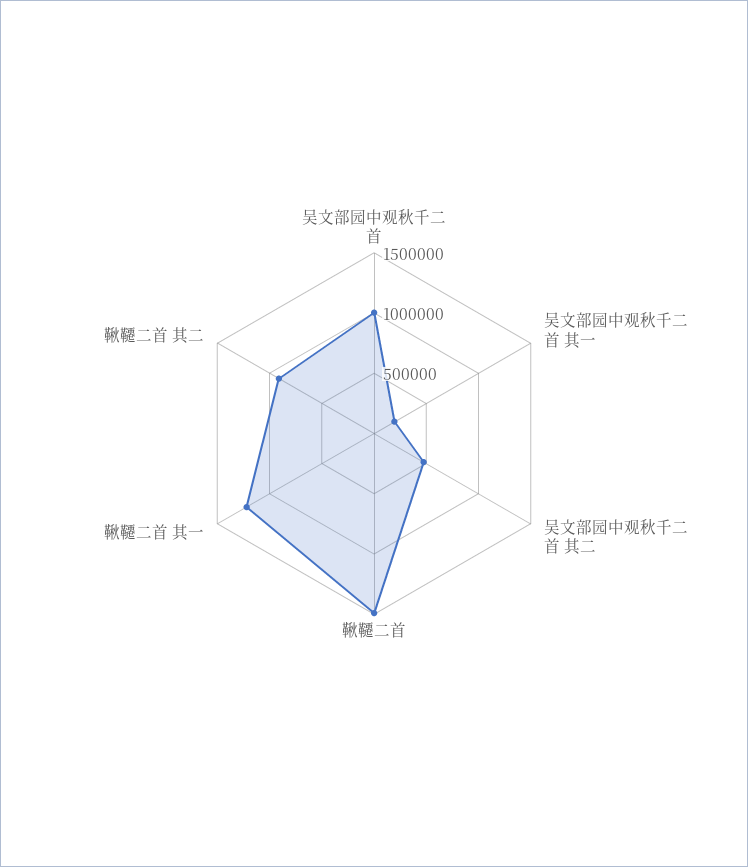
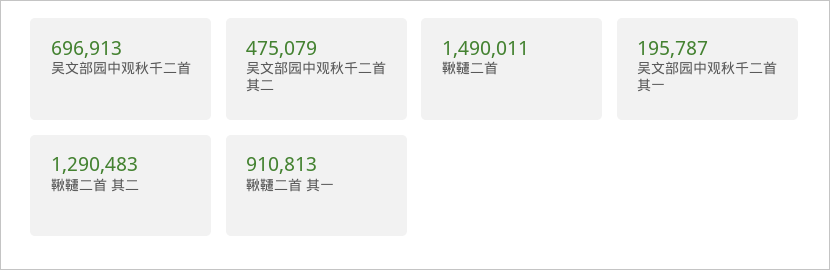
  {
-   "吴文部园中观秋千二首": 1000000,
+   "吴文部园中观秋千二首": 696913,
    "吴文部园中观秋千二首 其一": 195787,
    "吴文部园中观秋千二首 其二": 475079,
    "鞦韆二首": 1490011,
-   "鞦韆二首 其一": 1200000,
+   "鞦韆二首 其一": 910813,
-   "鞦韆二首 其二": 900000
+   "鞦韆二首 其二": 1290483
  }

